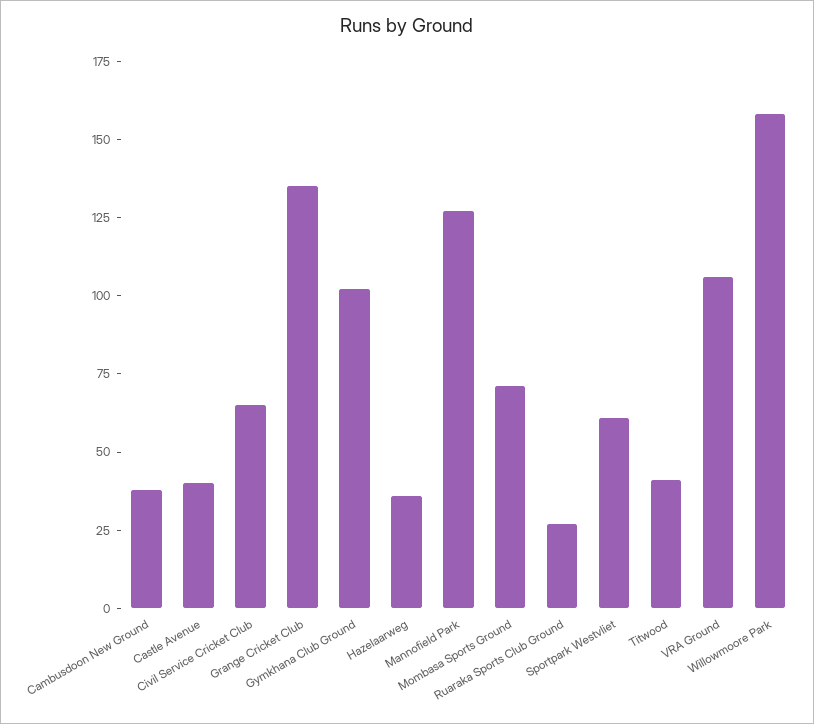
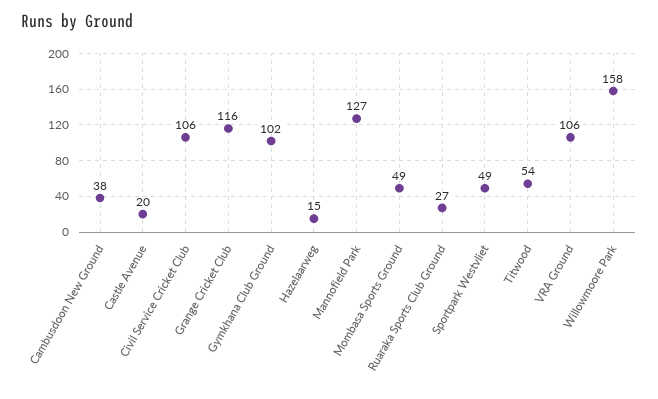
  {
    "Cambusdoon New Ground": 38,
-   "Castle Avenue": 40,
+   "Castle Avenue": 20,
-   "Civil Service Cricket Club": 65,
+   "Civil Service Cricket Club": 106,
-   "Grange Cricket Club": 135,
+   "Grange Cricket Club": 116,
    "Gymkhana Club Ground": 102,
-   "Hazelaarweg": 35,
+   "Hazelaarweg": 15,
    "Mannofield Park": 127,
-   "Mombasa Sports Ground": 70,
+   "Mombasa Sports Ground": 49,
    "Ruaraka Sports Club Ground": 27,
-   "Sportpark Westvliet": 60,
+   "Sportpark Westvliet": 49,
-   "Titwood": 40,
+   "Titwood": 54,
    "VRA Ground": 106,
    "Willowmoore Park": 158
  }

